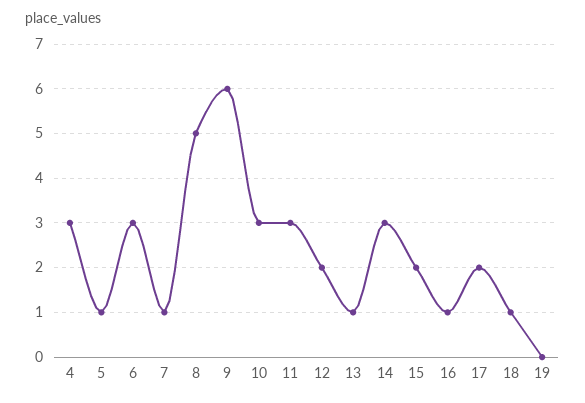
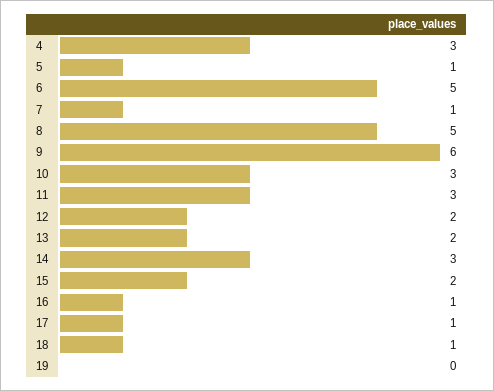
  {
    "4": 3,
    "5": 1,
-   "6": 3,
+   "6": 5,
    "7": 1,
    "8": 5,
    "9": 6,
    "10": 3,
    "11": 3,
    "12": 2,
-   "13": 1,
+   "13": 2,
    "14": 3,
    "15": 2,
    "16": 1,
-   "17": 2,
+   "17": 1,
    "18": 1,
    "19": 0
  }

